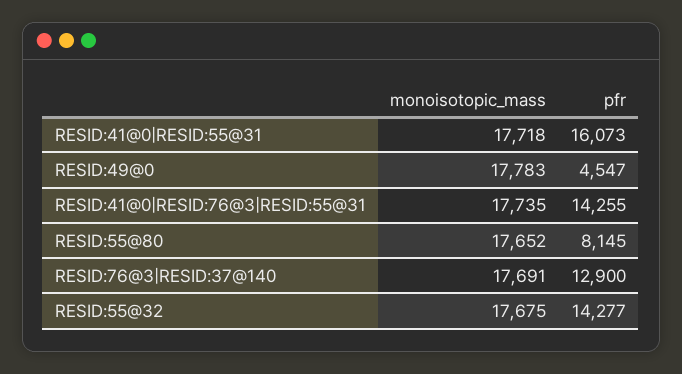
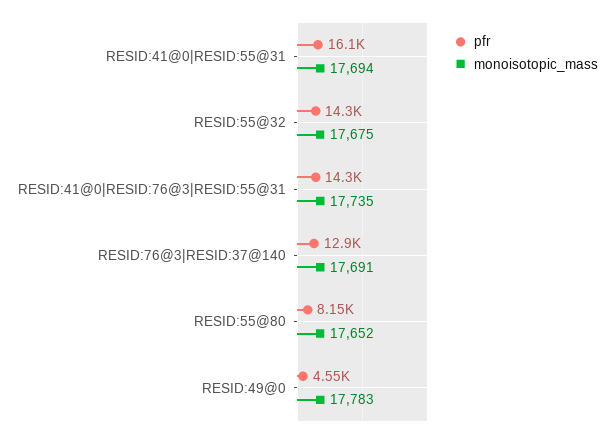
  {
    "monoisotopic_mass": {
-     "RESID:41@0|RESID:55@31": 17718,
+     "RESID:41@0|RESID:55@31": 17694,
      "RESID:49@0": 17783,
      "RESID:41@0|RESID:76@3|RESID:55@31": 17735,
      "RESID:55@80": 17652,
      "RESID:76@3|RESID:37@140": 17691,
      "RESID:55@32": 17675
    },
    "pfr": {
      "RESID:41@0|RESID:55@31": 16073,
      "RESID:49@0": 4547,
      "RESID:41@0|RESID:76@3|RESID:55@31": 14255,
      "RESID:55@80": 8145,
      "RESID:76@3|RESID:37@140": 12900,
      "RESID:55@32": 14277
    }
  }

